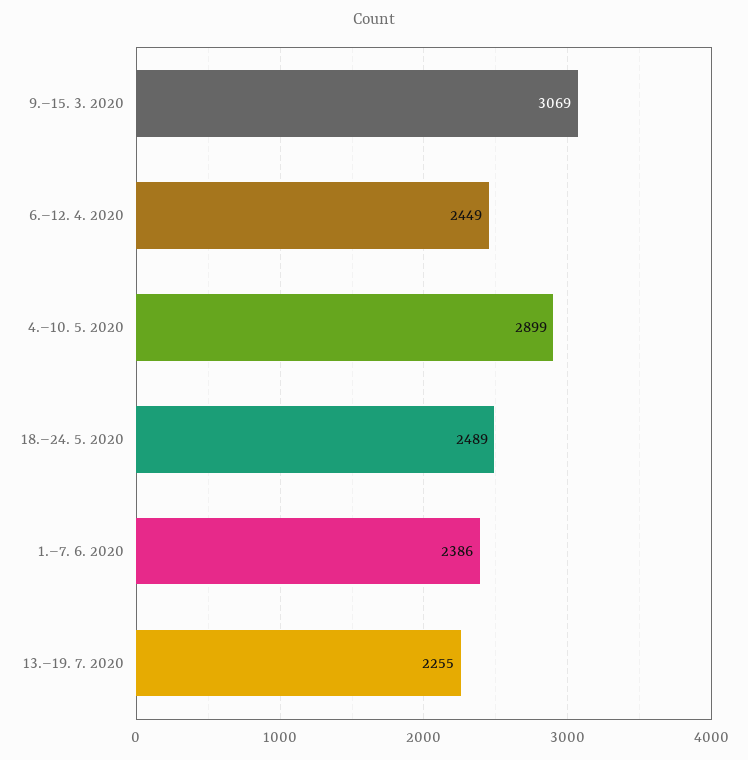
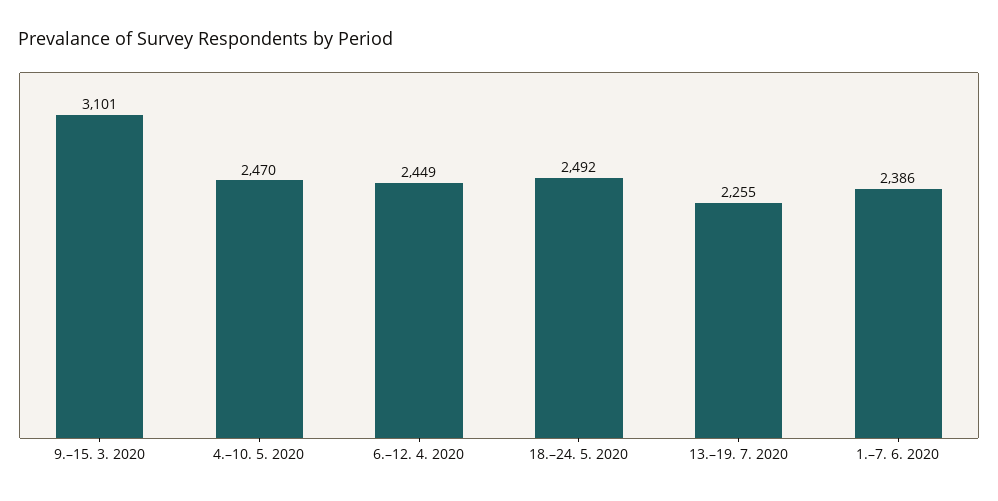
  {
-   "9.–15. 3. 2020": 3069,
+   "9.–15. 3. 2020": 3101,
    "6.–12. 4. 2020": 2449,
-   "4.–10. 5. 2020": 2899,
+   "4.–10. 5. 2020": 2470,
-   "18.–24. 5. 2020": 2489,
+   "18.–24. 5. 2020": 2492,
    "1.–7. 6. 2020": 2386,
    "13.–19. 7. 2020": 2255
  }

